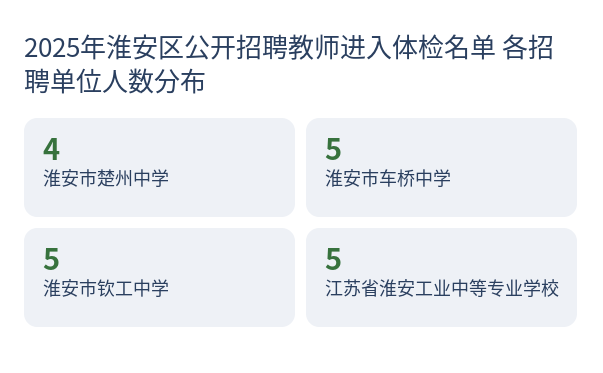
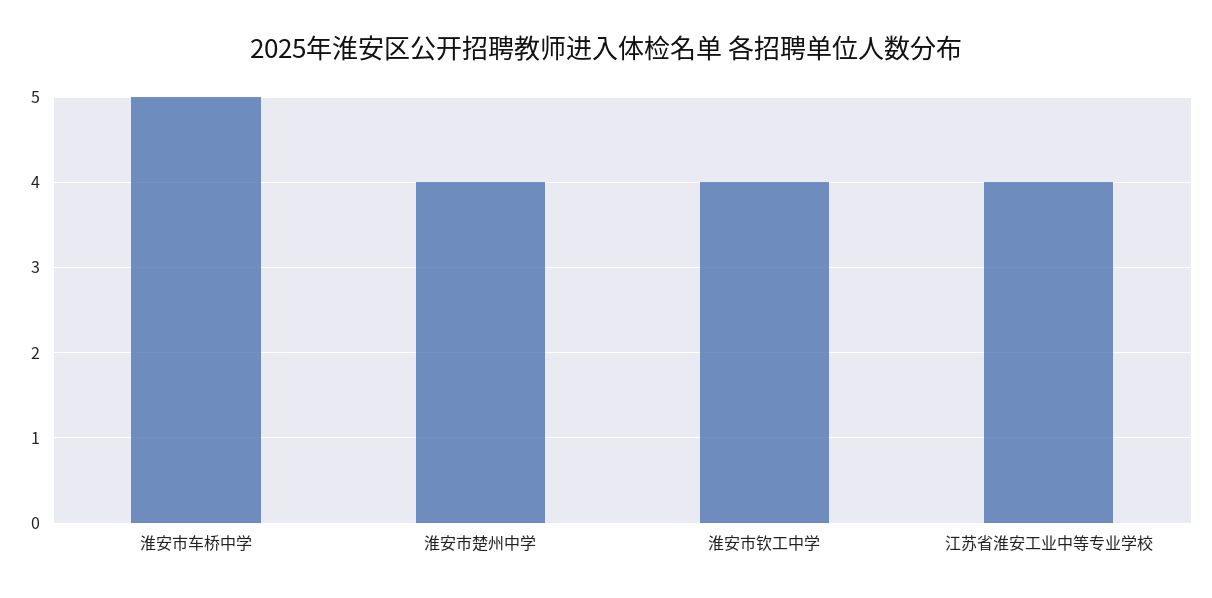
  {
    "淮安市楚州中学": 4,
    "淮安市车桥中学": 5,
-   "淮安市钦工中学": 5,
+   "淮安市钦工中学": 4,
-   "江苏省淮安工业中等专业学校": 5
+   "江苏省淮安工业中等专业学校": 4
  }

